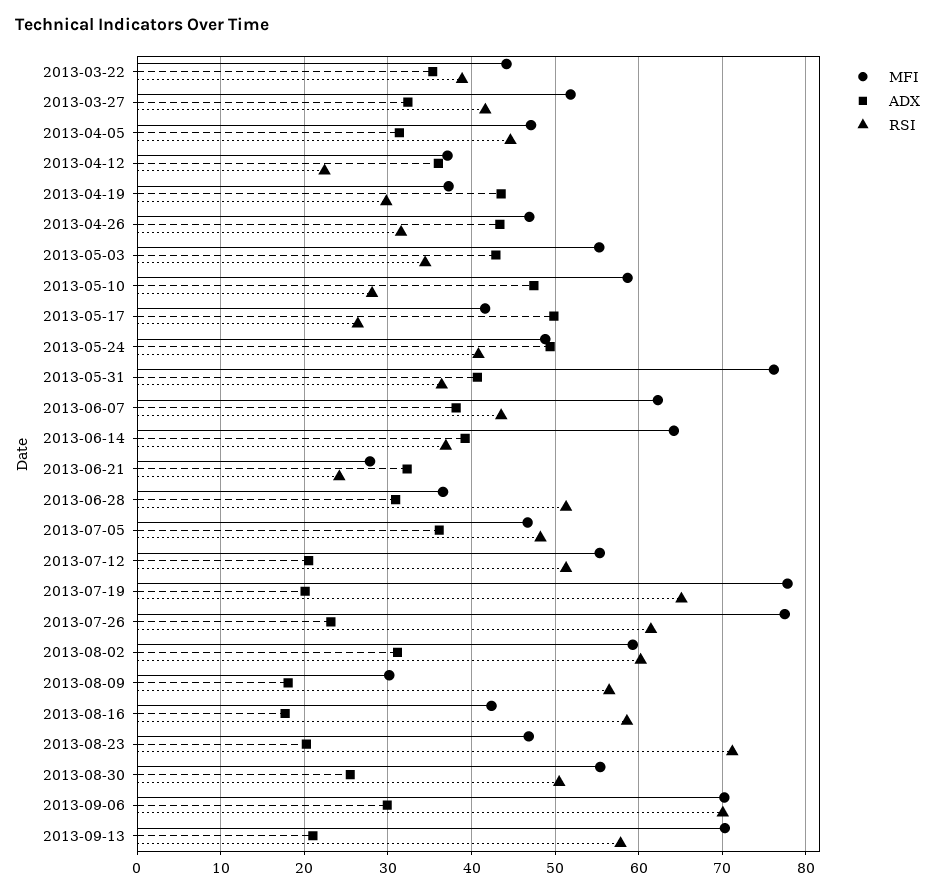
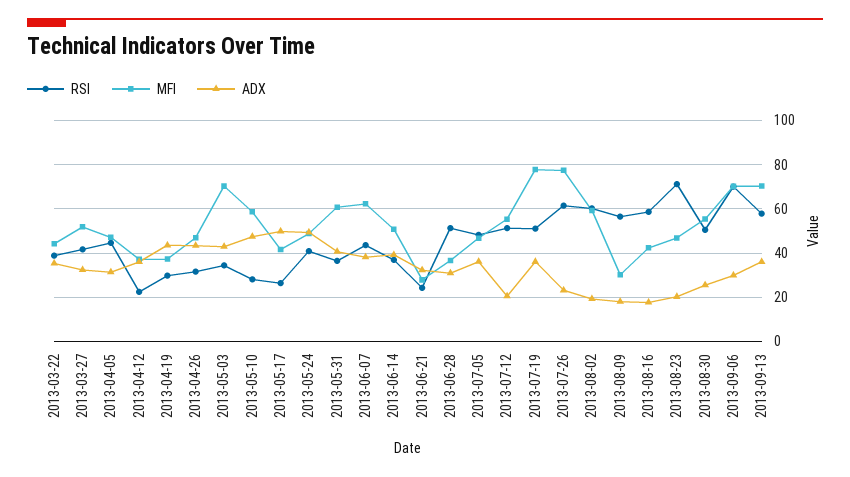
  {
    "MFI": {
      "2013-03-22": 44,
      "2013-03-27": 52,
      "2013-04-05": 47,
      "2013-04-12": 37,
      "2013-04-19": 37,
      "2013-04-26": 47,
-     "2013-05-03": 55,
+     "2013-05-03": 70,
      "2013-05-10": 59,
      "2013-05-17": 42,
      "2013-05-24": 49,
-     "2013-05-31": 76,
+     "2013-05-31": 60,
      "2013-06-07": 62,
-     "2013-06-14": 64,
+     "2013-06-14": 50,
      "2013-06-21": 28,
      "2013-06-28": 37,
      "2013-07-05": 47,
      "2013-07-12": 55,
      "2013-07-19": 78,
      "2013-07-26": 77,
      "2013-08-02": 59,
      "2013-08-09": 30,
      "2013-08-16": 42,
      "2013-08-23": 47,
      "2013-08-30": 55,
      "2013-09-06": 70,
      "2013-09-13": 70
    },
    "ADX": {
      "2013-03-22": 35,
      "2013-03-27": 32,
      "2013-04-05": 31,
      "2013-04-12": 36,
      "2013-04-19": 44,
      "2013-04-26": 43,
      "2013-05-03": 43,
      "2013-05-10": 47,
      "2013-05-17": 50,
      "2013-05-24": 49,
      "2013-05-31": 41,
      "2013-06-07": 38,
      "2013-06-14": 39,
      "2013-06-21": 32,
      "2013-06-28": 31,
      "2013-07-05": 36,
      "2013-07-12": 21,
-     "2013-07-19": 20,
+     "2013-07-19": 35,
      "2013-07-26": 23,
-     "2013-08-02": 31,
+     "2013-08-02": 20,
      "2013-08-09": 18,
      "2013-08-16": 18,
      "2013-08-23": 20,
      "2013-08-30": 25,
      "2013-09-06": 30,
-     "2013-09-13": 21
+     "2013-09-13": 35
    },
    "RSI": {
      "2013-03-22": 39,
      "2013-03-27": 42,
      "2013-04-05": 45,
      "2013-04-12": 22,
      "2013-04-19": 30,
      "2013-04-26": 32,
      "2013-05-03": 34,
      "2013-05-10": 28,
      "2013-05-17": 26,
      "2013-05-24": 41,
      "2013-05-31": 36,
      "2013-06-07": 44,
      "2013-06-14": 37,
      "2013-06-21": 24,
      "2013-06-28": 51,
      "2013-07-05": 48,
      "2013-07-12": 51,
-     "2013-07-19": 65,
+     "2013-07-19": 50,
      "2013-07-26": 61,
      "2013-08-02": 60,
      "2013-08-09": 56,
      "2013-08-16": 59,
      "2013-08-23": 71,
      "2013-08-30": 50,
      "2013-09-06": 70,
      "2013-09-13": 58
    }
  }

